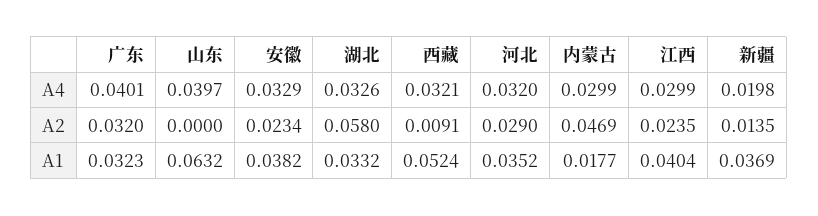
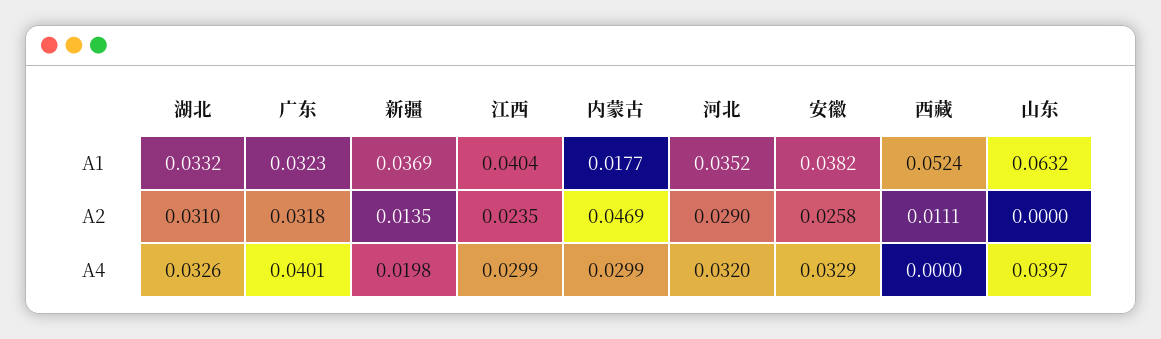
  {
    "广东": {
      "A4": 0.0401,
-     "A2": 0.032,
+     "A2": 0.0318,
      "A1": 0.0323
    },
    "山东": {
      "A4": 0.0397,
      "A2": 0,
      "A1": 0.0632
    },
    "安徽": {
      "A4": 0.0329,
-     "A2": 0.0234,
+     "A2": 0.0258,
      "A1": 0.0382
    },
    "湖北": {
      "A4": 0.0326,
-     "A2": 0.058,
+     "A2": 0.031,
      "A1": 0.0332
    },
    "西藏": {
-     "A4": 0.0321,
+     "A4": 0,
-     "A2": 0.0091,
+     "A2": 0.0111,
      "A1": 0.0524
    },
    "河北": {
      "A4": 0.032,
      "A2": 0.029,
      "A1": 0.0352
    },
    "内蒙古": {
      "A4": 0.0299,
      "A2": 0.0469,
      "A1": 0.0177
    },
    "江西": {
      "A4": 0.0299,
      "A2": 0.0235,
      "A1": 0.0404
    },
    "新疆": {
      "A4": 0.0198,
      "A2": 0.0135,
      "A1": 0.0369
    }
  }

